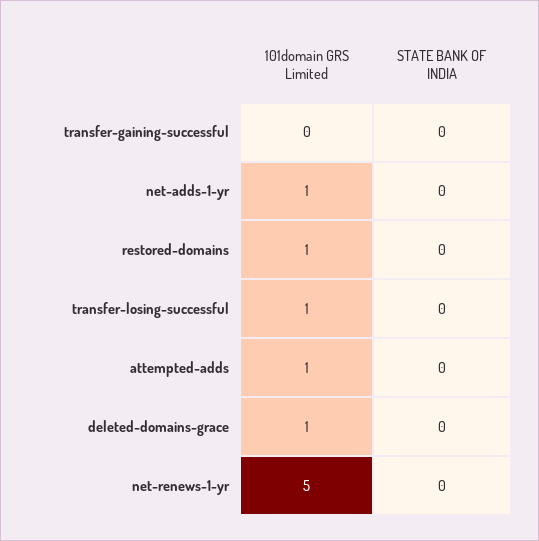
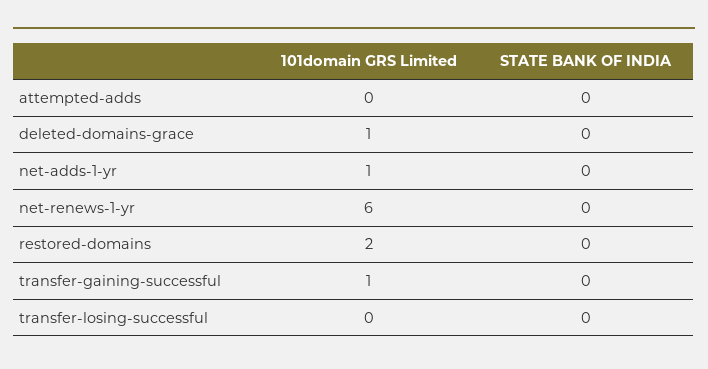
  {
    "101domain GRS Limited": {
-     "transfer-gaining-successful": 0,
+     "transfer-gaining-successful": 1,
      "net-adds-1-yr": 1,
-     "restored-domains": 1,
+     "restored-domains": 2,
-     "transfer-losing-successful": 1,
+     "transfer-losing-successful": 0,
-     "attempted-adds": 1,
+     "attempted-adds": 0,
      "deleted-domains-grace": 1,
-     "net-renews-1-yr": 5
+     "net-renews-1-yr": 6
    },
    "STATE BANK OF INDIA": {
      "transfer-gaining-successful": 0,
      "net-adds-1-yr": 0,
      "restored-domains": 0,
      "transfer-losing-successful": 0,
      "attempted-adds": 0,
      "deleted-domains-grace": 0,
      "net-renews-1-yr": 0
    }
  }

